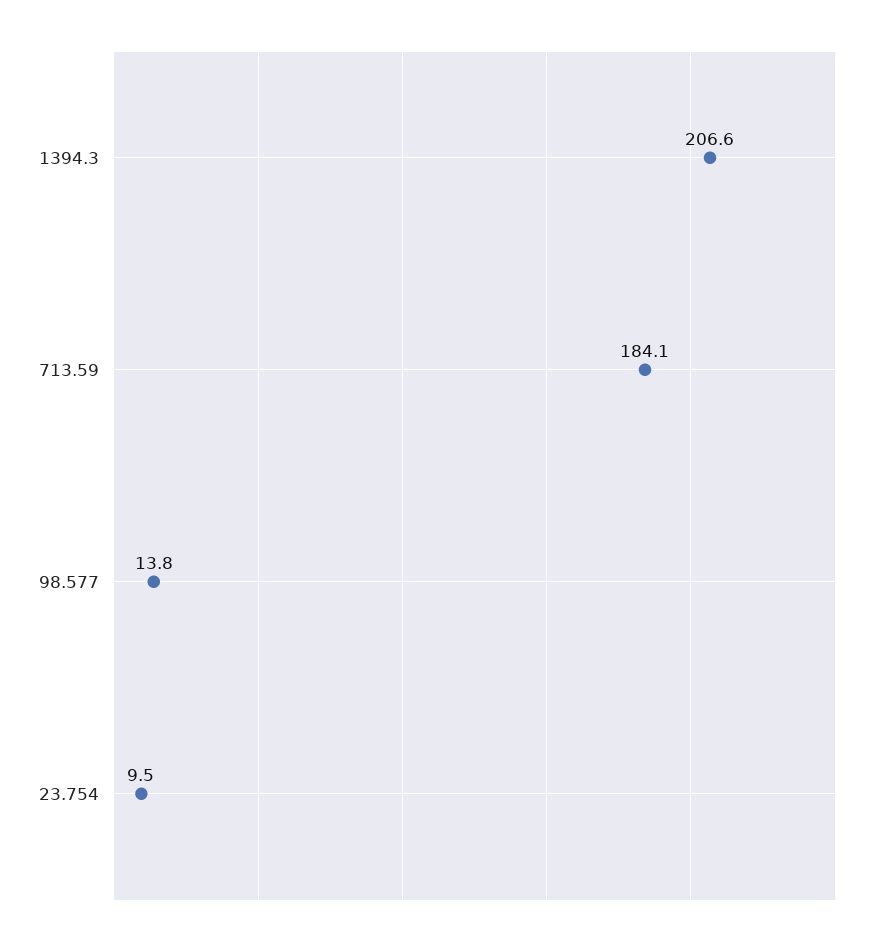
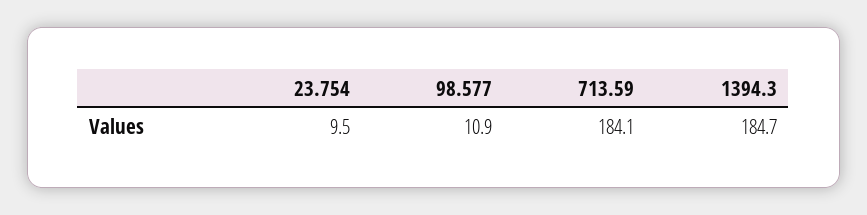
  {
-   "1394.3": 206.6,
+   "1394.3": 184.7,
    "713.59": 184.1,
-   "98.577": 13.8,
+   "98.577": 10.9,
    "23.754": 9.5
  }

